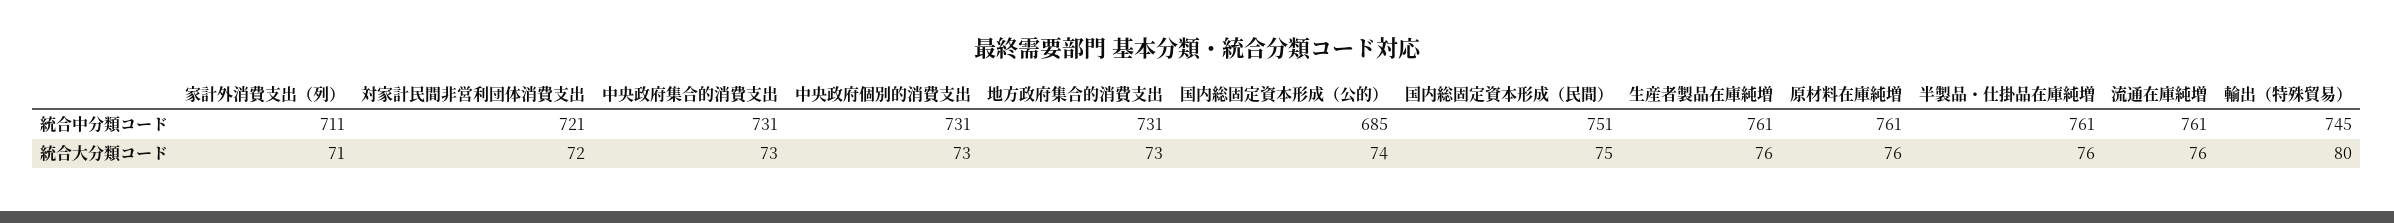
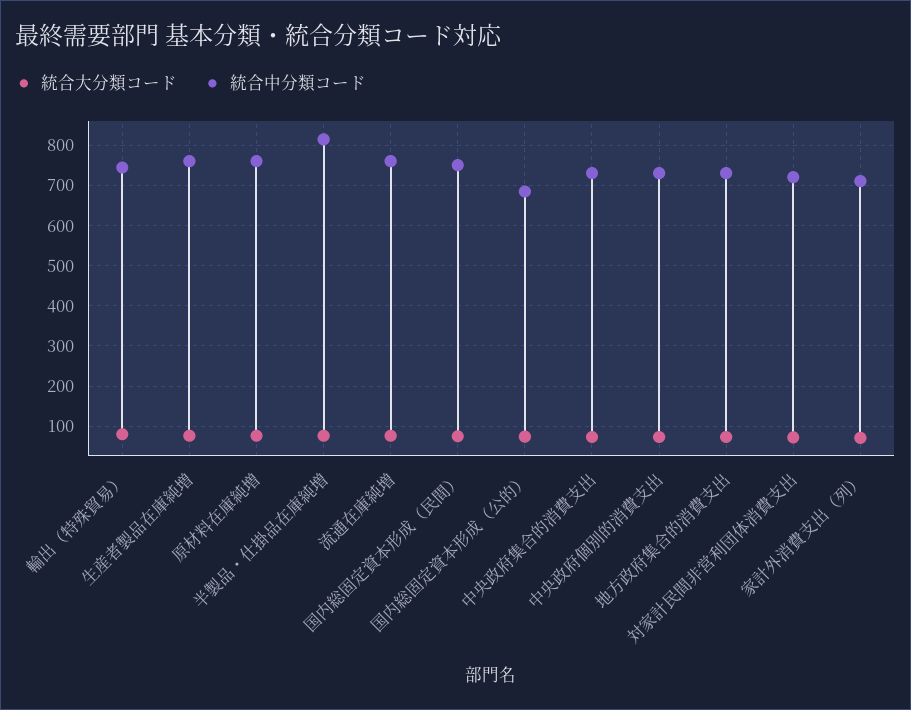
  {
    "統合中分類コード": {
      "家計外消費支出（列）": 711,
      "対家計民間非営利団体消費支出": 721,
      "中央政府集合的消費支出": 731,
      "中央政府個別的消費支出": 731,
      "地方政府集合的消費支出": 731,
      "国内総固定資本形成（公的）": 685,
      "国内総固定資本形成（民間）": 751,
      "生産者製品在庫純増": 761,
      "原材料在庫純増": 761,
-     "半製品・仕掛品在庫純増": 761,
+     "半製品・仕掛品在庫純増": 820,
      "流通在庫純増": 761,
      "輸出（特殊貿易）": 745
    },
    "統合大分類コード": {
      "家計外消費支出（列）": 71,
      "対家計民間非営利団体消費支出": 72,
      "中央政府集合的消費支出": 73,
      "中央政府個別的消費支出": 73,
      "地方政府集合的消費支出": 73,
      "国内総固定資本形成（公的）": 74,
      "国内総固定資本形成（民間）": 75,
      "生産者製品在庫純増": 76,
      "原材料在庫純増": 76,
      "半製品・仕掛品在庫純増": 76,
      "流通在庫純増": 76,
      "輸出（特殊貿易）": 80
    }
  }

